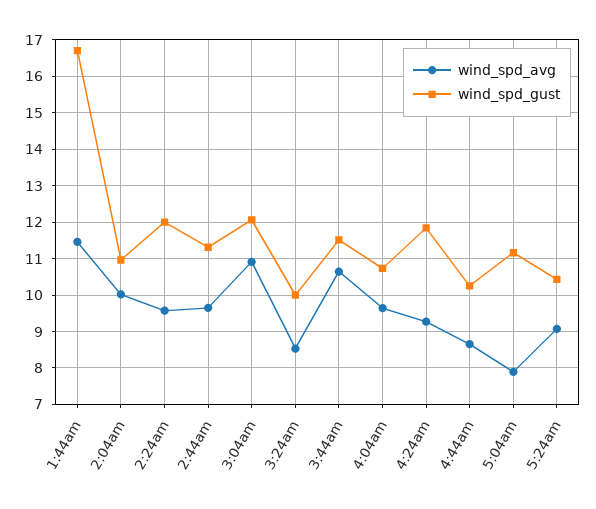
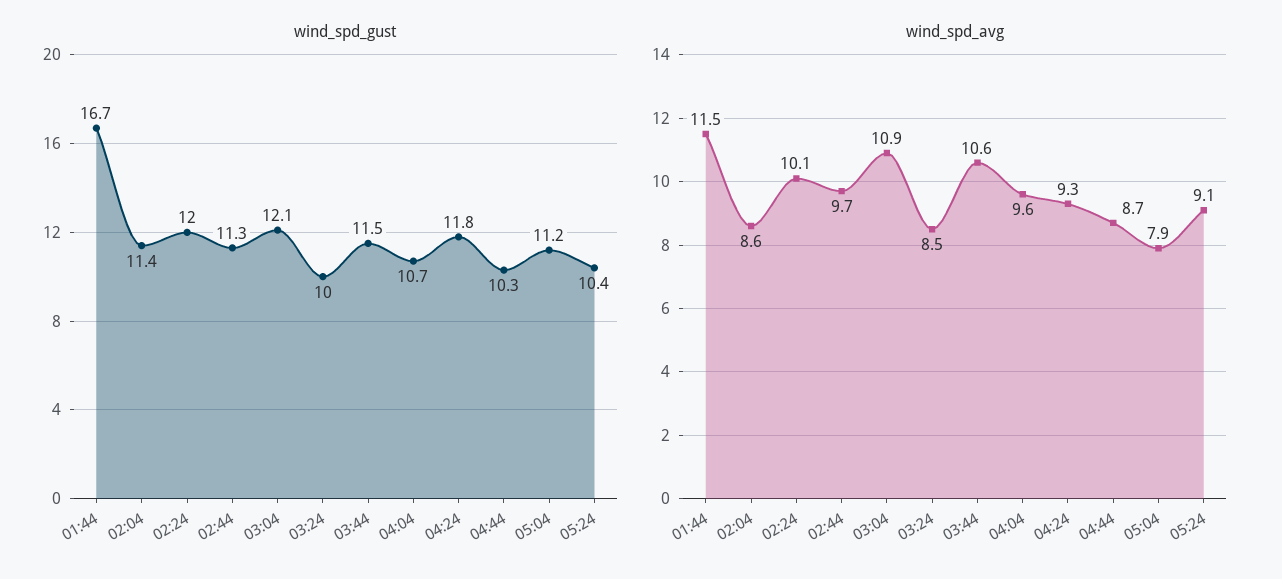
  {
    "wind_spd_avg": {
      "1:44am": 11.5,
-     "2:04am": 10,
+     "2:04am": 8.6,
-     "2:24am": 9.6,
+     "2:24am": 10.1,
      "2:44am": 9.7,
      "3:04am": 10.9,
      "3:24am": 8.5,
      "3:44am": 10.6,
      "4:04am": 9.6,
      "4:24am": 9.3,
      "4:44am": 8.7,
      "5:04am": 7.9,
      "5:24am": 9.1
    },
    "wind_spd_gust": {
      "1:44am": 16.7,
-     "2:04am": 11,
+     "2:04am": 11.4,
      "2:24am": 12,
      "2:44am": 11.3,
      "3:04am": 12.1,
      "3:24am": 10,
      "3:44am": 11.5,
      "4:04am": 10.7,
      "4:24am": 11.8,
      "4:44am": 10.3,
      "5:04am": 11.2,
      "5:24am": 10.4
    }
  }

